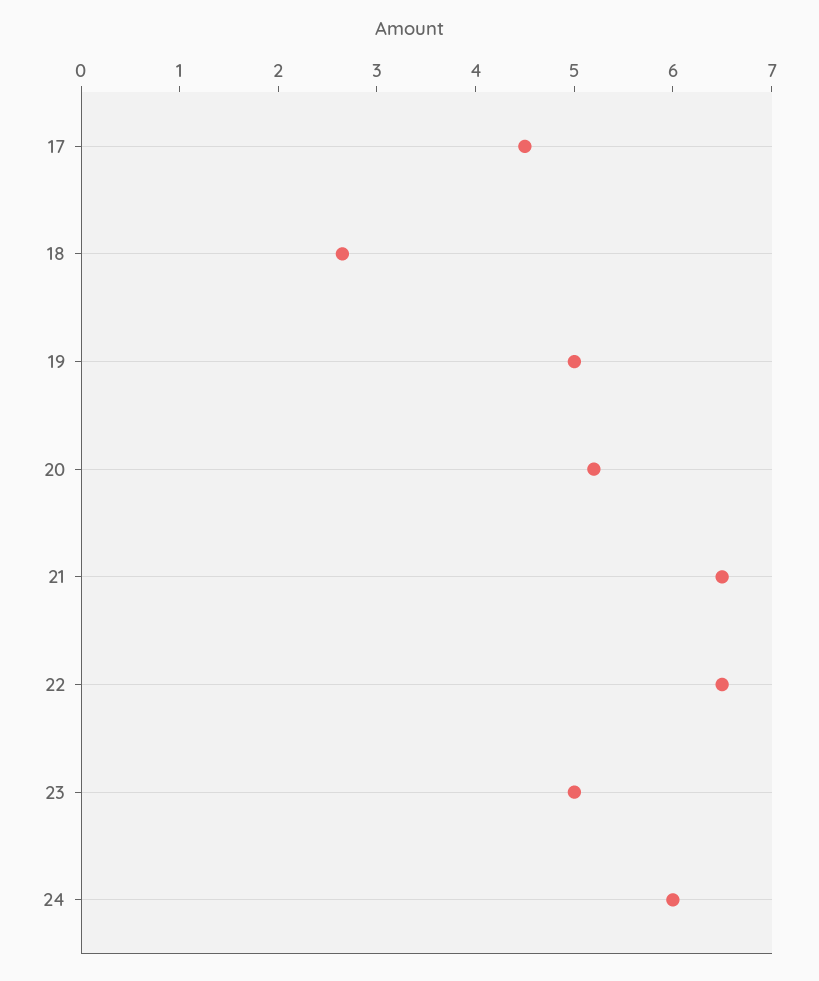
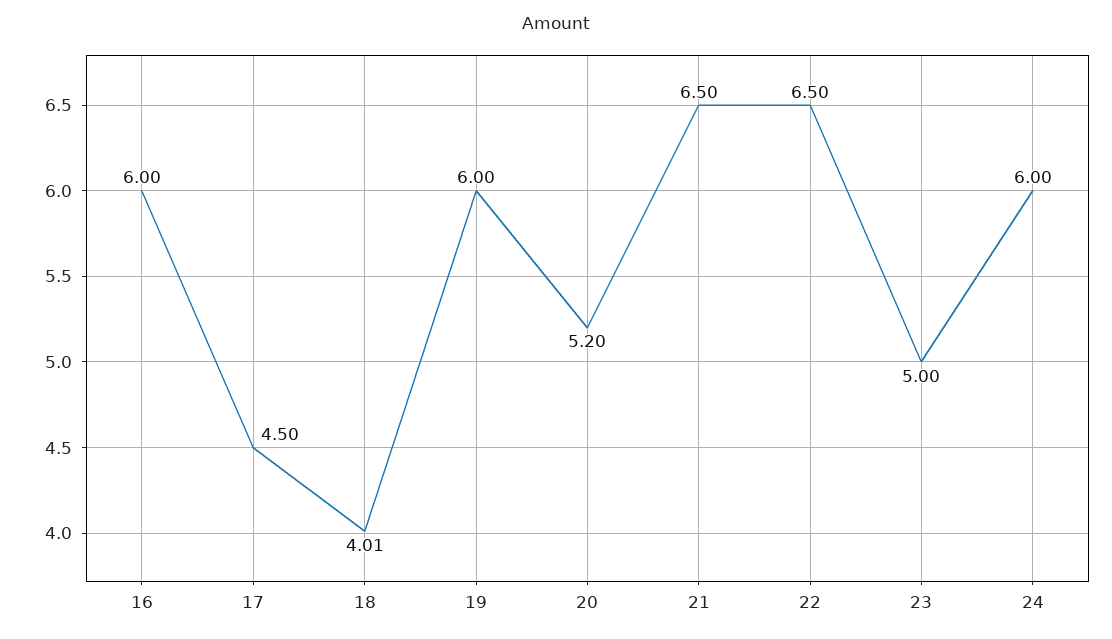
  {
    "17": 4.5,
-   "18": 2.6,
+   "18": 4.01,
-   "19": 5,
+   "19": 6,
    "20": 5.2,
    "21": 6.5,
    "22": 6.5,
    "23": 5,
-   "24": 6
+   "24": 6,
+   "16": 6
  }

